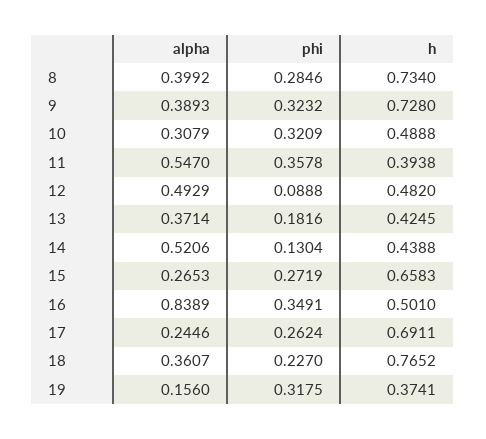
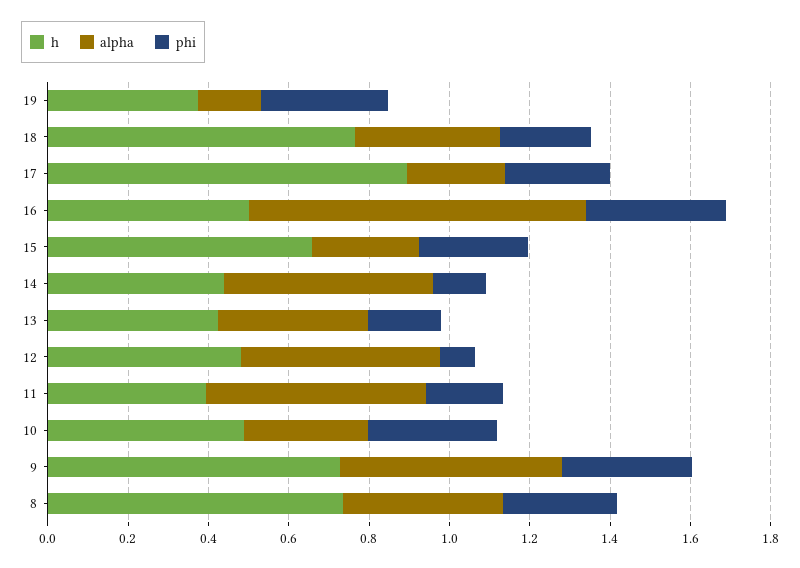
  {
    "alpha": {
      "8": 0.3992,
-     "9": 0.3893,
+     "9": 0.55,
      "10": 0.3079,
      "11": 0.547,
      "12": 0.4929,
      "13": 0.3714,
      "14": 0.5206,
      "15": 0.2653,
      "16": 0.8389,
      "17": 0.2446,
      "18": 0.3607,
      "19": 0.156
    },
    "phi": {
      "8": 0.2846,
      "9": 0.3232,
      "10": 0.3209,
-     "11": 0.3578,
+     "11": 0.2,
      "12": 0.0888,
      "13": 0.1816,
      "14": 0.1304,
      "15": 0.2719,
      "16": 0.3491,
      "17": 0.2624,
      "18": 0.227,
      "19": 0.3175
    },
    "h": {
      "8": 0.734,
      "9": 0.728,
      "10": 0.4888,
      "11": 0.3938,
      "12": 0.482,
      "13": 0.4245,
      "14": 0.4388,
      "15": 0.6583,
      "16": 0.501,
-     "17": 0.6911,
+     "17": 0.9,
      "18": 0.7652,
      "19": 0.3741
    }
  }

